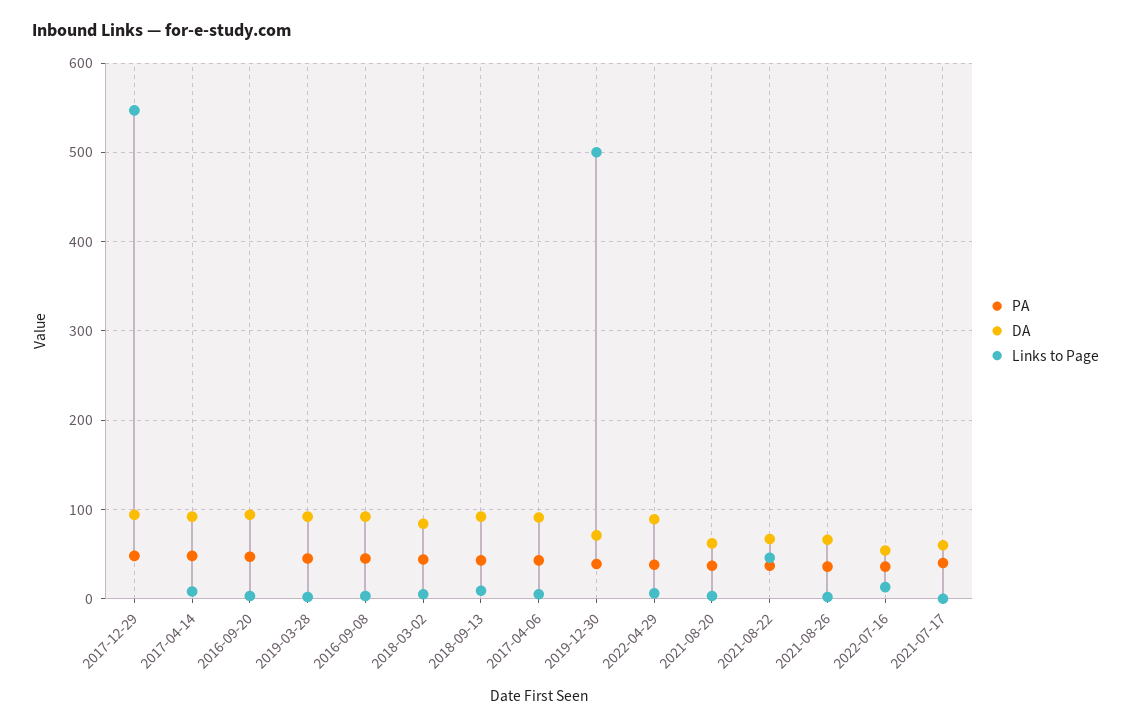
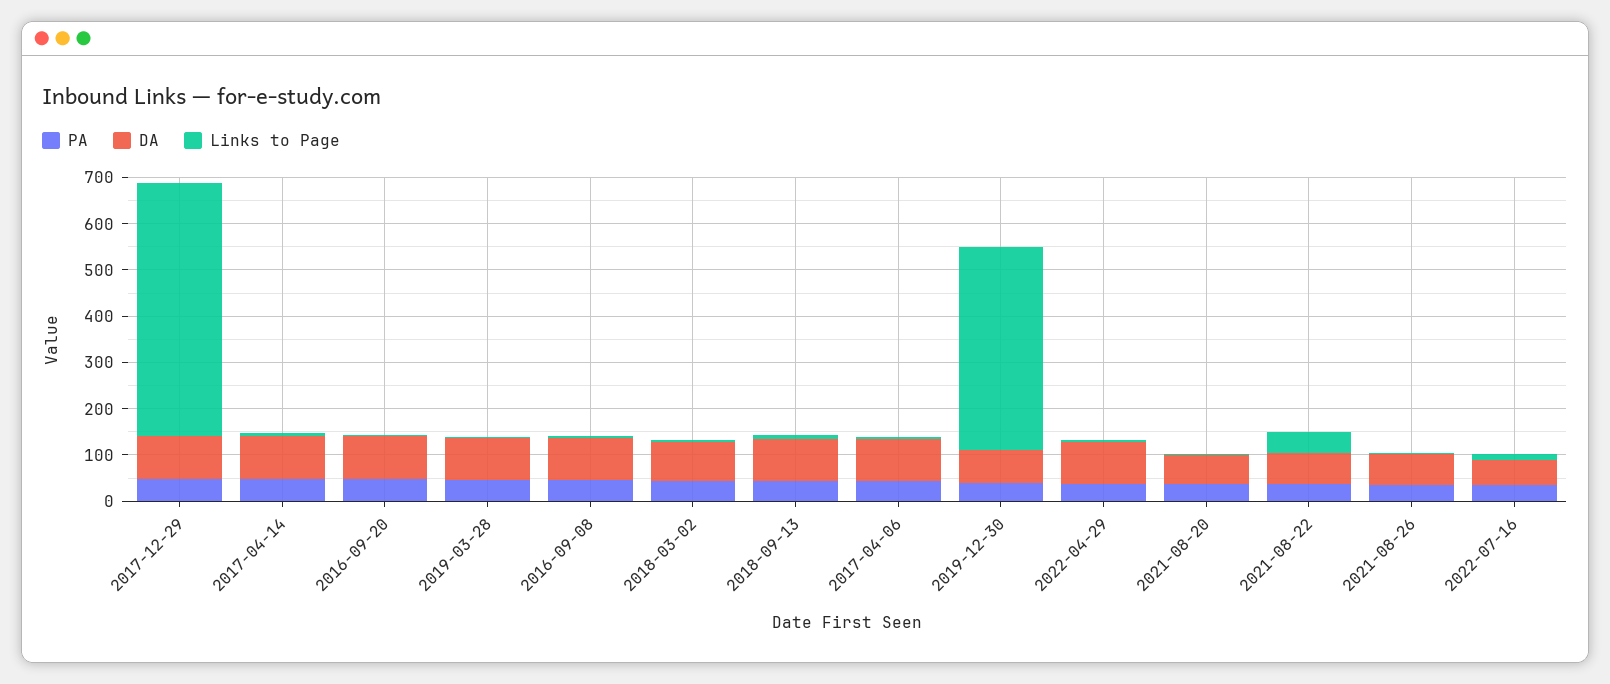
  {
    "PA": {
      "2017-12-29": 50,
      "2017-04-14": 50,
      "2016-09-20": 50,
      "2019-03-28": 50,
      "2016-09-08": 50,
      "2018-03-02": 40,
      "2018-09-13": 40,
      "2017-04-06": 40,
      "2019-12-30": 40,
      "2022-04-29": 40,
      "2021-08-20": 40,
      "2021-08-22": 40,
      "2021-08-26": 40,
-     "2022-07-16": 40,
+     "2022-07-16": 40
-     "2021-07-17": 40
    },
    "DA": {
      "2017-12-29": 90,
      "2017-04-14": 90,
      "2016-09-20": 90,
      "2019-03-28": 90,
      "2016-09-08": 90,
      "2018-03-02": 80,
      "2018-09-13": 90,
      "2017-04-06": 90,
      "2019-12-30": 70,
      "2022-04-29": 90,
      "2021-08-20": 60,
      "2021-08-22": 70,
      "2021-08-26": 70,
-     "2022-07-16": 50,
+     "2022-07-16": 50
-     "2021-07-17": 60
    },
    "Links to Page": {
      "2017-12-29": 550,
      "2017-04-14": 10,
      "2016-09-20": 0,
      "2019-03-28": 0,
      "2016-09-08": 0,
      "2018-03-02": 10,
      "2018-09-13": 10,
      "2017-04-06": 10,
-     "2019-12-30": 500,
+     "2019-12-30": 440,
      "2022-04-29": 10,
      "2021-08-20": 0,
      "2021-08-22": 50,
      "2021-08-26": 0,
-     "2022-07-16": 10,
+     "2022-07-16": 10
-     "2021-07-17": 0
    }
  }

